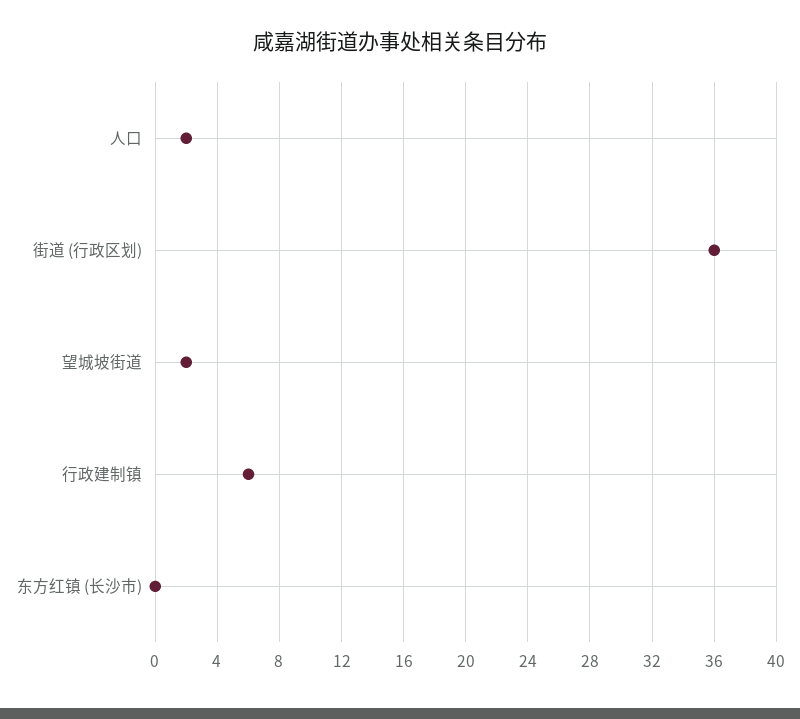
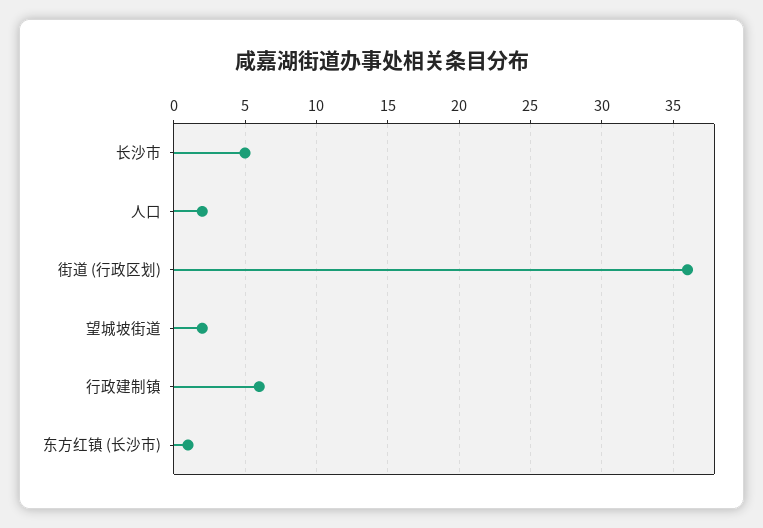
  {
    "人口": 2,
    "街道 (行政区划)": 36,
    "望城坡街道": 2,
    "行政建制镇": 6,
-   "东方红镇 (长沙市)": 0
+   "东方红镇 (长沙市)": 1,
+   "长沙市": 5
  }

